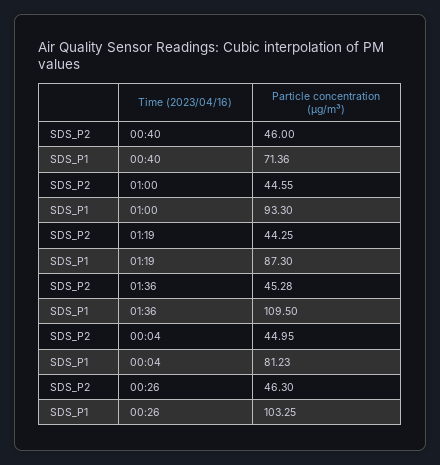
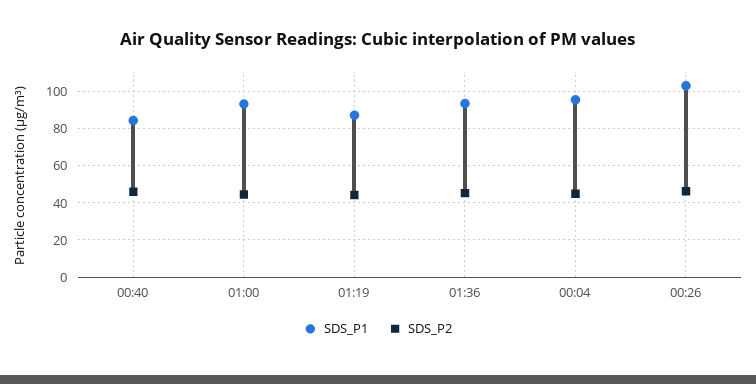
  {
    "SDS_P2": {
      "00:40": 46,
      "01:00": 44.55,
      "01:19": 44.25,
      "01:36": 45.28,
      "00:04": 44.95,
      "00:26": 46.3
    },
    "SDS_P1": {
-     "00:40": 71.36,
+     "00:40": 85,
      "01:00": 93.3,
      "01:19": 87.3,
-     "01:36": 109.5,
+     "01:36": 95,
-     "00:04": 81.23,
+     "00:04": 95,
      "00:26": 103.25
    }
  }

